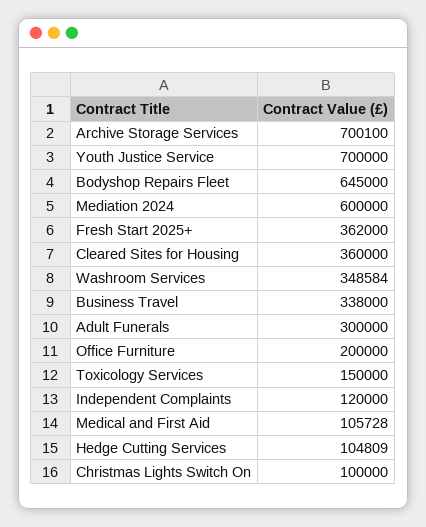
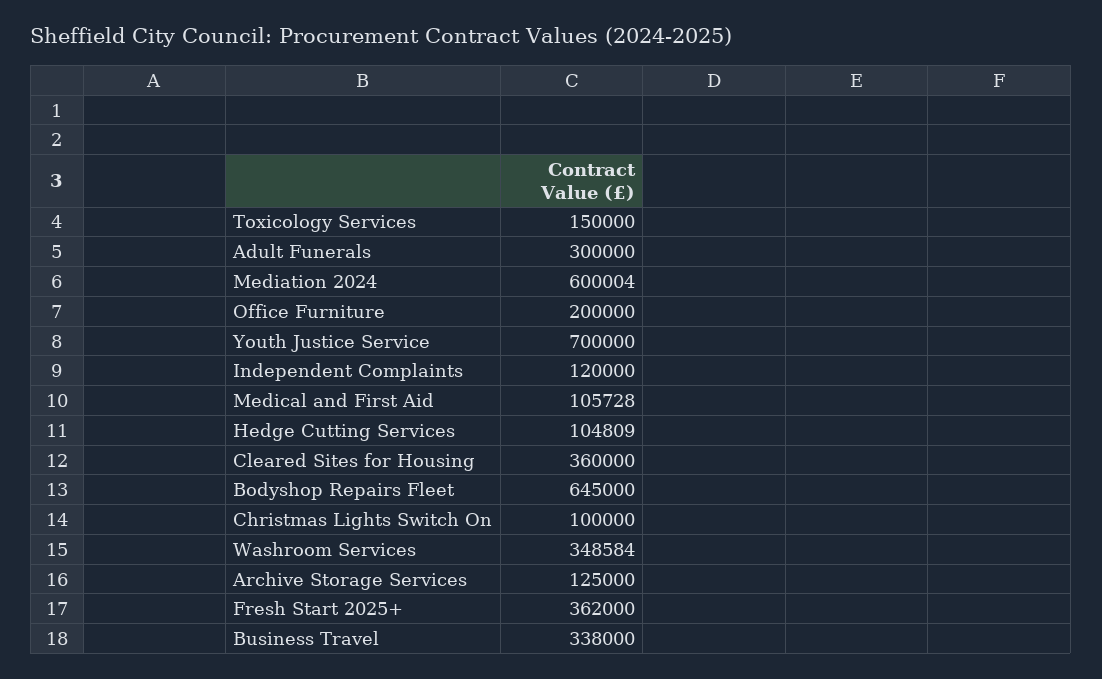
  {
-   "Archive Storage Services": 700100,
+   "Archive Storage Services": 125000,
    "Youth Justice Service": 700000,
    "Bodyshop Repairs Fleet": 645000,
-   "Mediation 2024": 600000,
+   "Mediation 2024": 600004,
    "Fresh Start 2025+": 362000,
    "Cleared Sites for Housing": 360000,
    "Washroom Services": 348584,
    "Business Travel": 338000,
    "Adult Funerals": 300000,
    "Office Furniture": 200000,
    "Toxicology Services": 150000,
    "Independent Complaints": 120000,
    "Medical and First Aid": 105728,
    "Hedge Cutting Services": 104809,
    "Christmas Lights Switch On": 100000
  }

